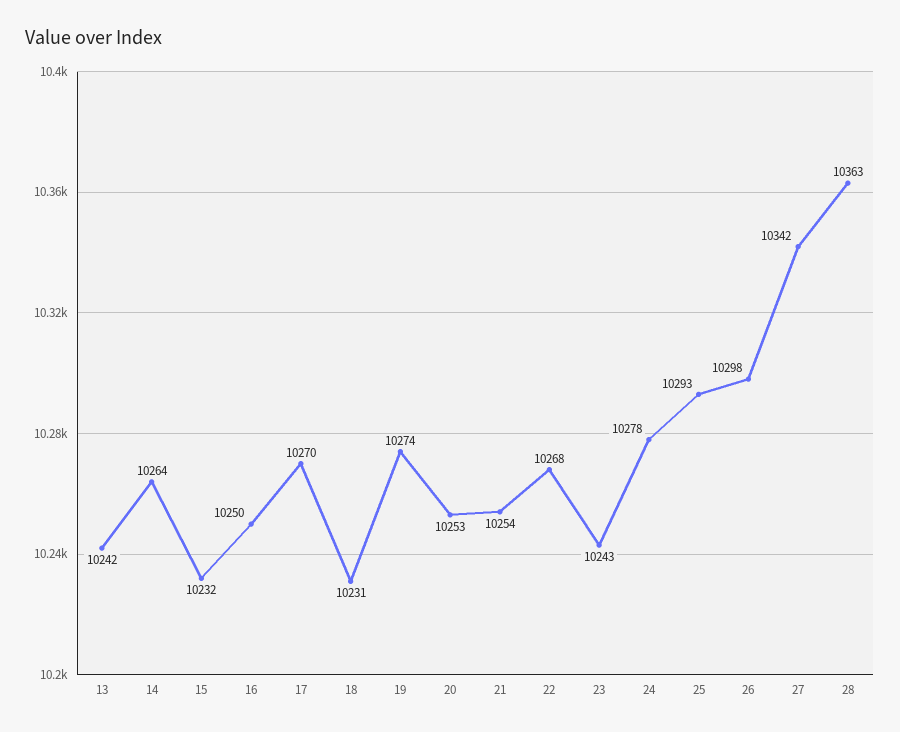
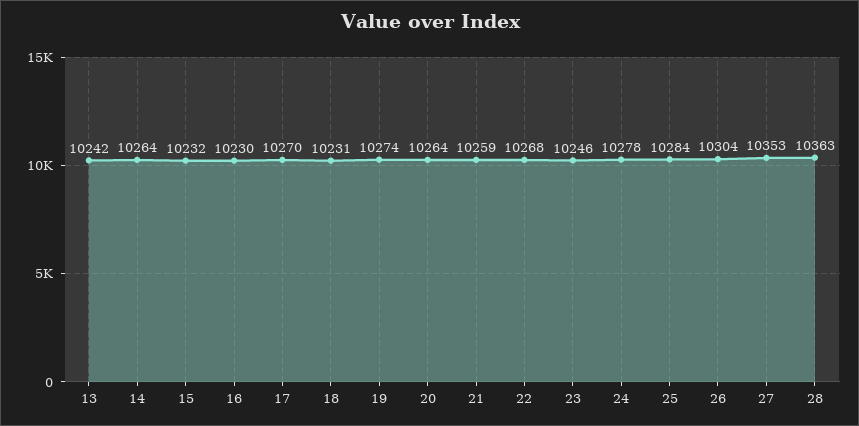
  {
    "13": 10242,
    "14": 10264,
    "15": 10232,
-   "16": 10250,
+   "16": 10230,
    "17": 10270,
    "18": 10231,
    "19": 10274,
-   "20": 10253,
+   "20": 10264,
-   "21": 10254,
+   "21": 10259,
    "22": 10268,
-   "23": 10243,
+   "23": 10246,
    "24": 10278,
-   "25": 10293,
+   "25": 10284,
-   "26": 10298,
+   "26": 10304,
-   "27": 10342,
+   "27": 10353,
    "28": 10363
  }

